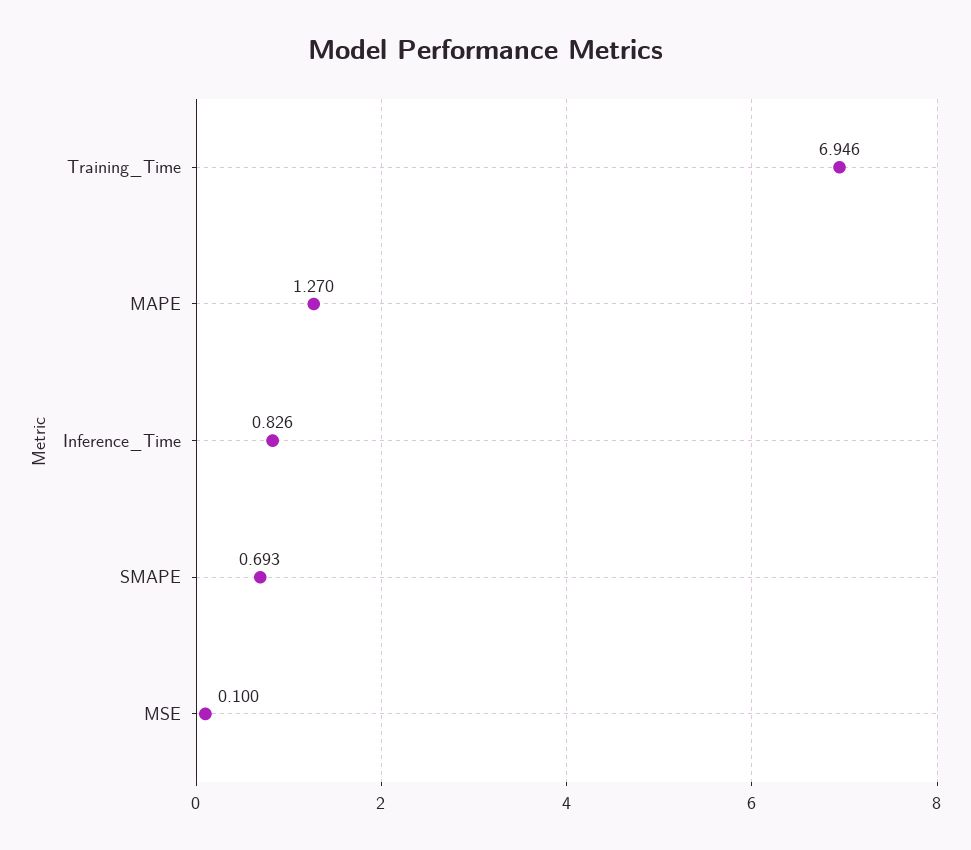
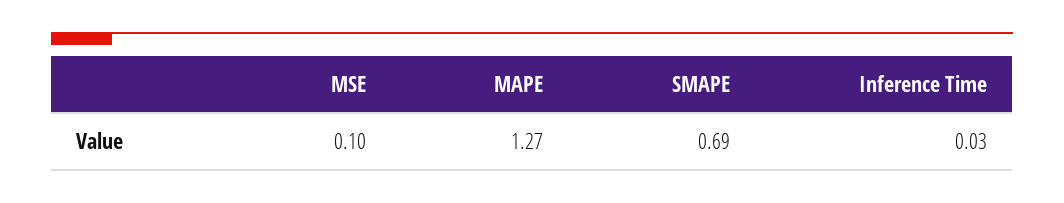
  {
-   "Training_Time": 6.946,
    "MAPE": 1.27,
-   "Inference_Time": 0.826,
+   "Inference_Time": 0.03,
    "SMAPE": 0.693,
    "MSE": 0.1
  }

